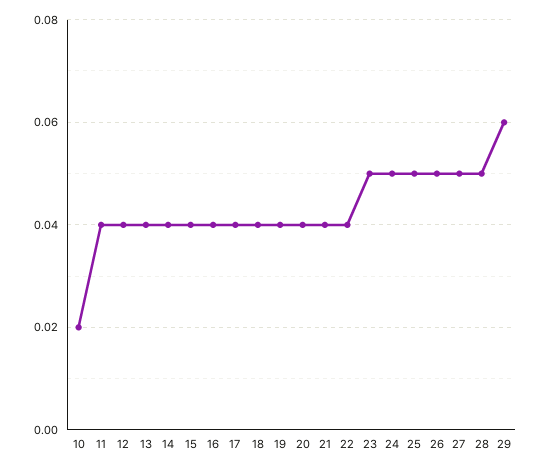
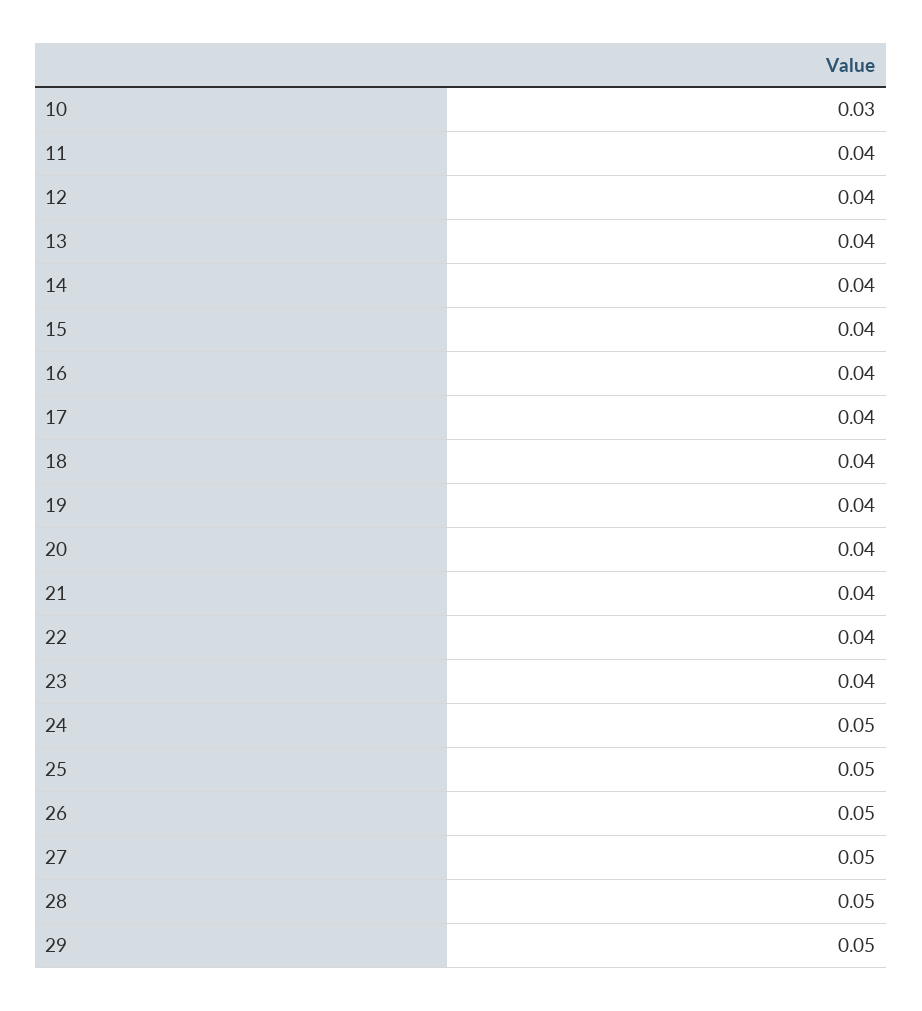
  {
-   "10": 0.02,
+   "10": 0.03,
    "11": 0.04,
    "12": 0.04,
    "13": 0.04,
    "14": 0.04,
    "15": 0.04,
    "16": 0.04,
    "17": 0.04,
    "18": 0.04,
    "19": 0.04,
    "20": 0.04,
    "21": 0.04,
    "22": 0.04,
-   "23": 0.05,
+   "23": 0.04,
    "24": 0.05,
    "25": 0.05,
    "26": 0.05,
    "27": 0.05,
    "28": 0.05,
-   "29": 0.06
+   "29": 0.05
  }

